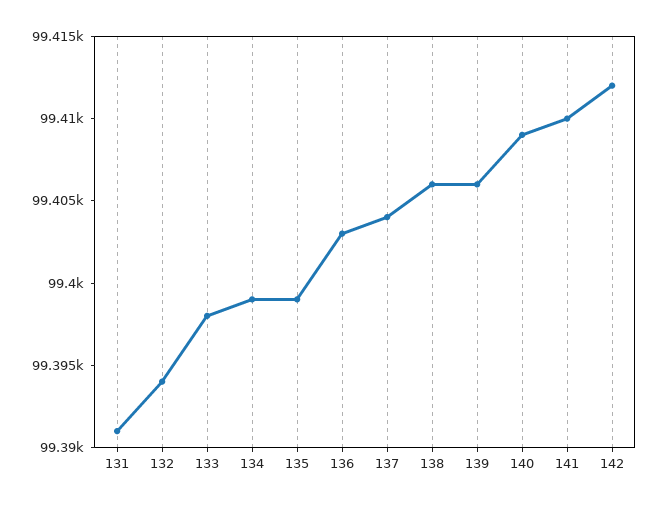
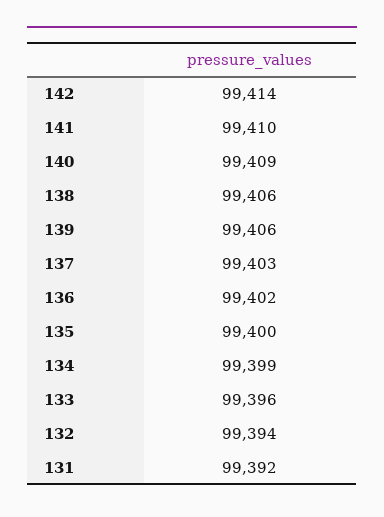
  {
-   "131": 99391,
+   "131": 99392,
    "132": 99394,
-   "133": 99398,
+   "133": 99396,
    "134": 99399,
-   "135": 99399,
+   "135": 99400,
-   "136": 99403,
+   "136": 99402,
-   "137": 99404,
+   "137": 99403,
    "138": 99406,
    "139": 99406,
    "140": 99409,
    "141": 99410,
-   "142": 99412
+   "142": 99414
  }

